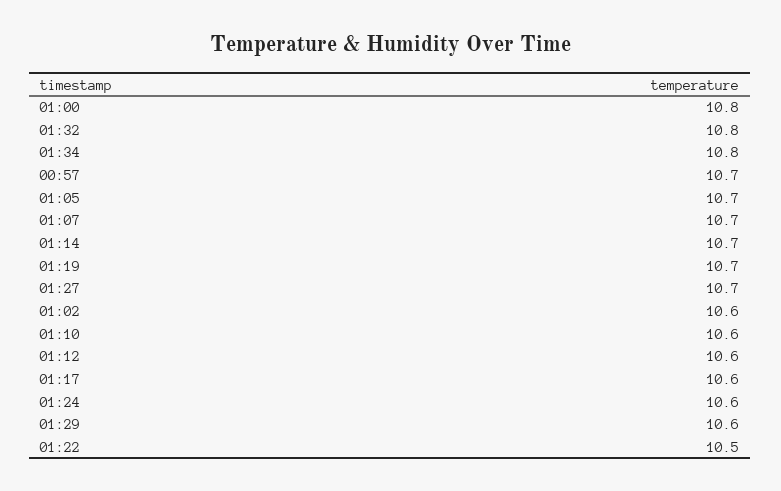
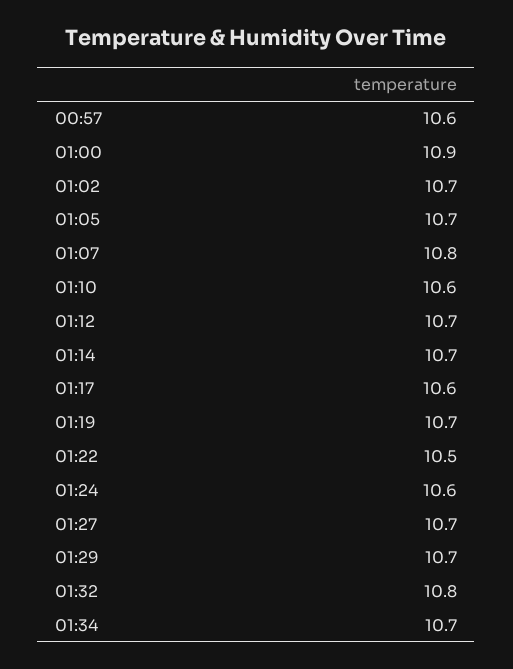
  {
-   "01:00": 10.8,
+   "01:00": 10.9,
    "01:32": 10.8,
-   "01:34": 10.8,
+   "01:34": 10.7,
-   "00:57": 10.7,
+   "00:57": 10.6,
    "01:05": 10.7,
-   "01:07": 10.7,
+   "01:07": 10.8,
    "01:14": 10.7,
    "01:19": 10.7,
    "01:27": 10.7,
-   "01:02": 10.6,
+   "01:02": 10.7,
    "01:10": 10.6,
-   "01:12": 10.6,
+   "01:12": 10.7,
    "01:17": 10.6,
    "01:24": 10.6,
-   "01:29": 10.6,
+   "01:29": 10.7,
    "01:22": 10.5
  }

